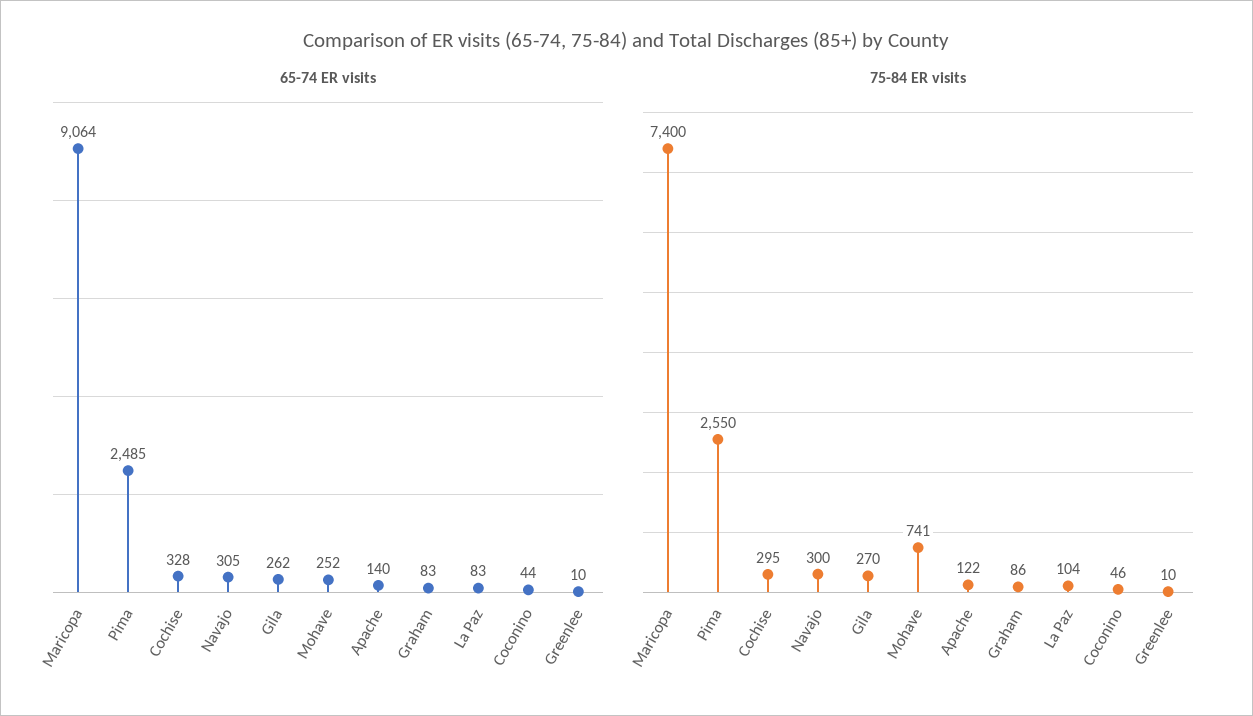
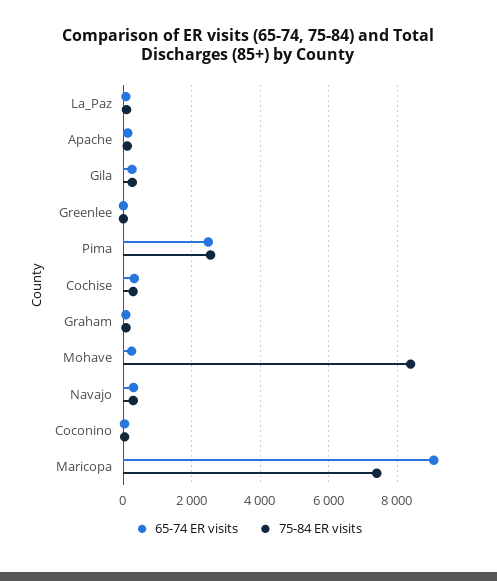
  {
    "65-74 ER visits": {
      "Maricopa": 9064,
      "Pima": 2485,
      "Cochise": 328,
      "Navajo": 305,
      "Gila": 262,
      "Mohave": 252,
      "Apache": 140,
      "Graham": 83,
      "La Paz": 83,
      "Coconino": 44,
      "Greenlee": 10
    },
    "75-84 ER visits": {
      "Maricopa": 7400,
      "Pima": 2550,
      "Cochise": 295,
      "Navajo": 300,
      "Gila": 270,
-     "Mohave": 741,
+     "Mohave": 8400,
      "Apache": 122,
      "Graham": 86,
      "La Paz": 104,
      "Coconino": 46,
      "Greenlee": 10
    }
  }

